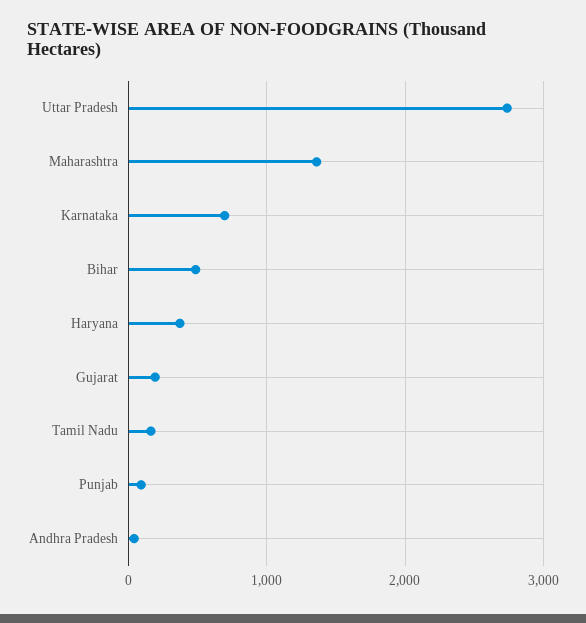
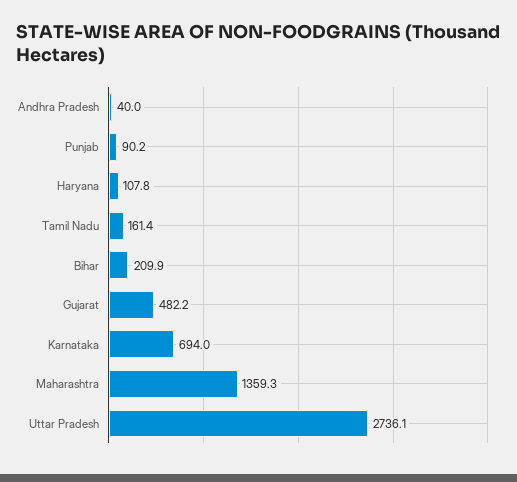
  {
    "Uttar Pradesh": 2736.1,
    "Maharashtra": 1359.3,
    "Karnataka": 694,
-   "Bihar": 500,
+   "Bihar": 209.9,
-   "Haryana": 400,
+   "Haryana": 107.8,
-   "Gujarat": 200,
+   "Gujarat": 482.2,
    "Tamil Nadu": 161.4,
    "Punjab": 90.2,
    "Andhra Pradesh": 40
  }

